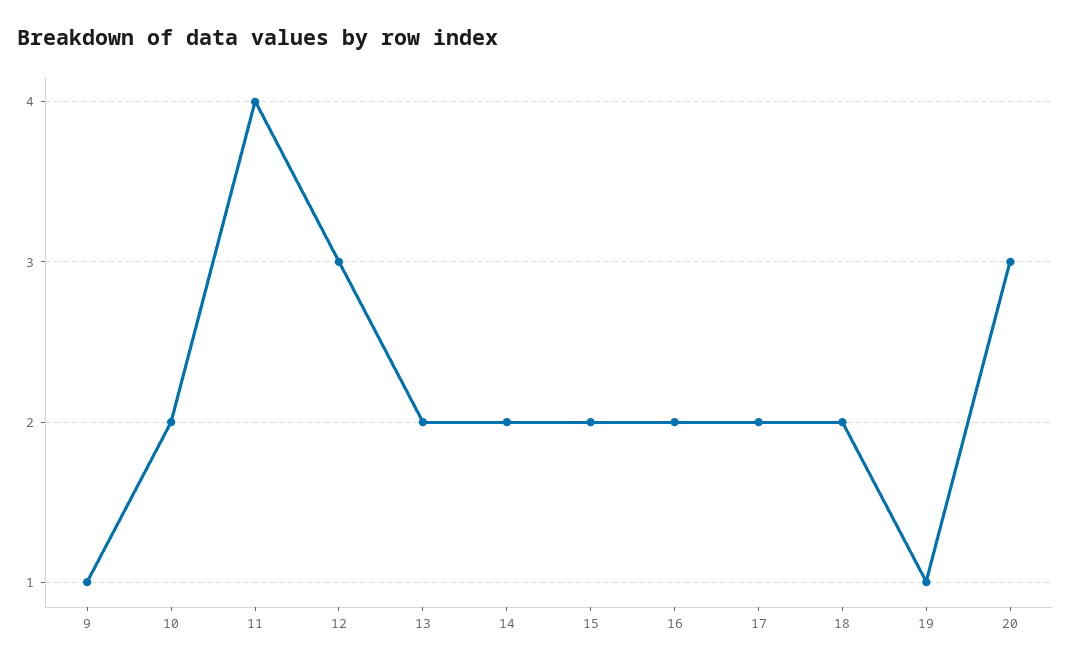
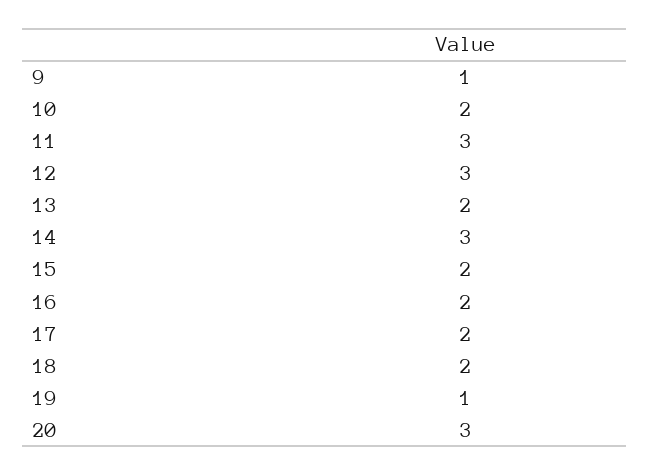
  {
    "9": 1,
    "10": 2,
-   "11": 4,
+   "11": 3,
    "12": 3,
    "13": 2,
-   "14": 2,
+   "14": 3,
    "15": 2,
    "16": 2,
    "17": 2,
    "18": 2,
    "19": 1,
    "20": 3
  }

